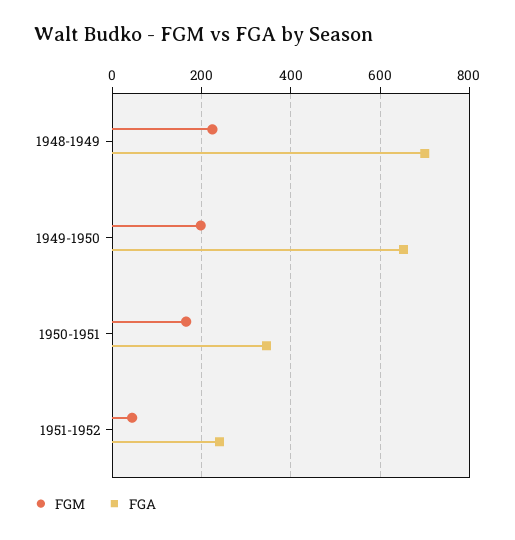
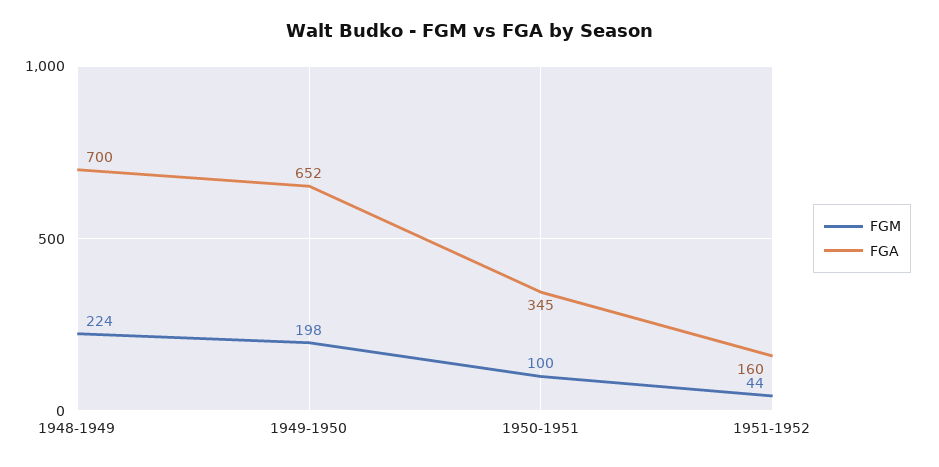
  {
    "FGM": {
      "1948-1949": 224,
      "1949-1950": 198,
-     "1950-1951": 160,
+     "1950-1951": 100,
      "1951-1952": 44
    },
    "FGA": {
      "1948-1949": 700,
      "1949-1950": 652,
      "1950-1951": 345,
-     "1951-1952": 240
+     "1951-1952": 160
    }
  }

